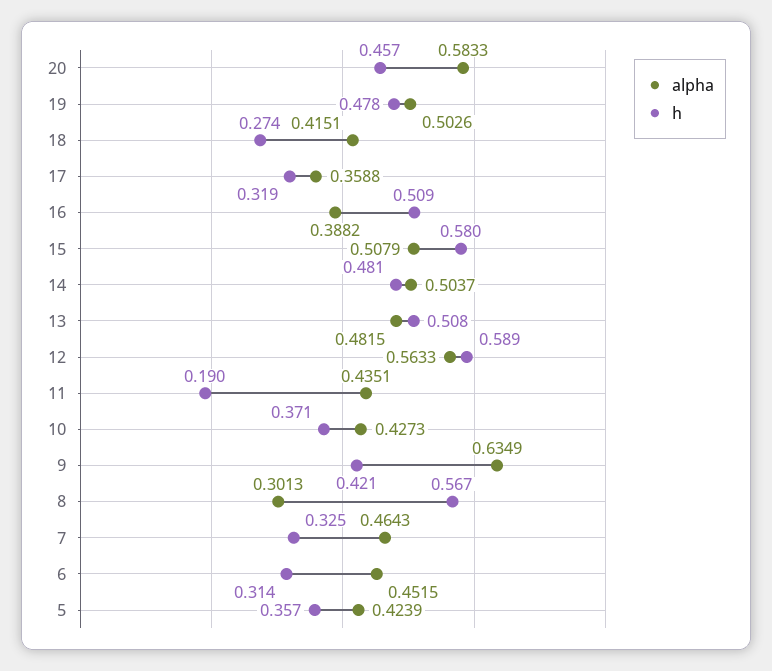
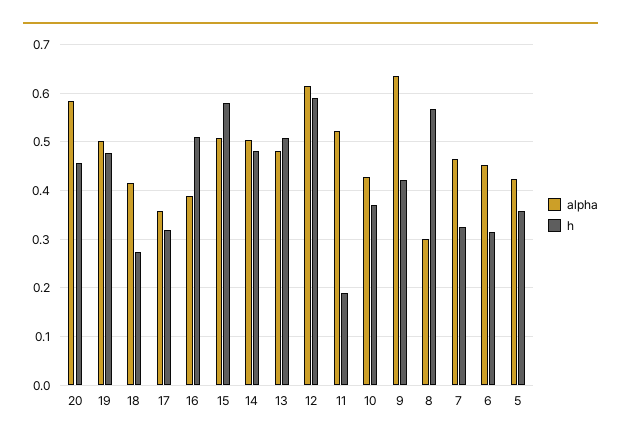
  {
    "alpha": {
      "20": 0.5833,
      "19": 0.5026,
      "18": 0.4151,
      "17": 0.3588,
      "16": 0.3882,
      "15": 0.5079,
      "14": 0.5037,
      "13": 0.4815,
-     "12": 0.5633,
+     "12": 0.62,
-     "11": 0.4351,
+     "11": 0.52,
      "10": 0.4273,
      "9": 0.6349,
      "8": 0.3013,
      "7": 0.4643,
      "6": 0.4515,
      "5": 0.4239
    },
    "h": {
      "20": 0.457,
      "19": 0.478,
      "18": 0.274,
      "17": 0.319,
      "16": 0.509,
      "15": 0.58,
      "14": 0.481,
      "13": 0.508,
      "12": 0.589,
      "11": 0.19,
      "10": 0.371,
      "9": 0.421,
      "8": 0.567,
      "7": 0.325,
      "6": 0.314,
      "5": 0.357
    }
  }

